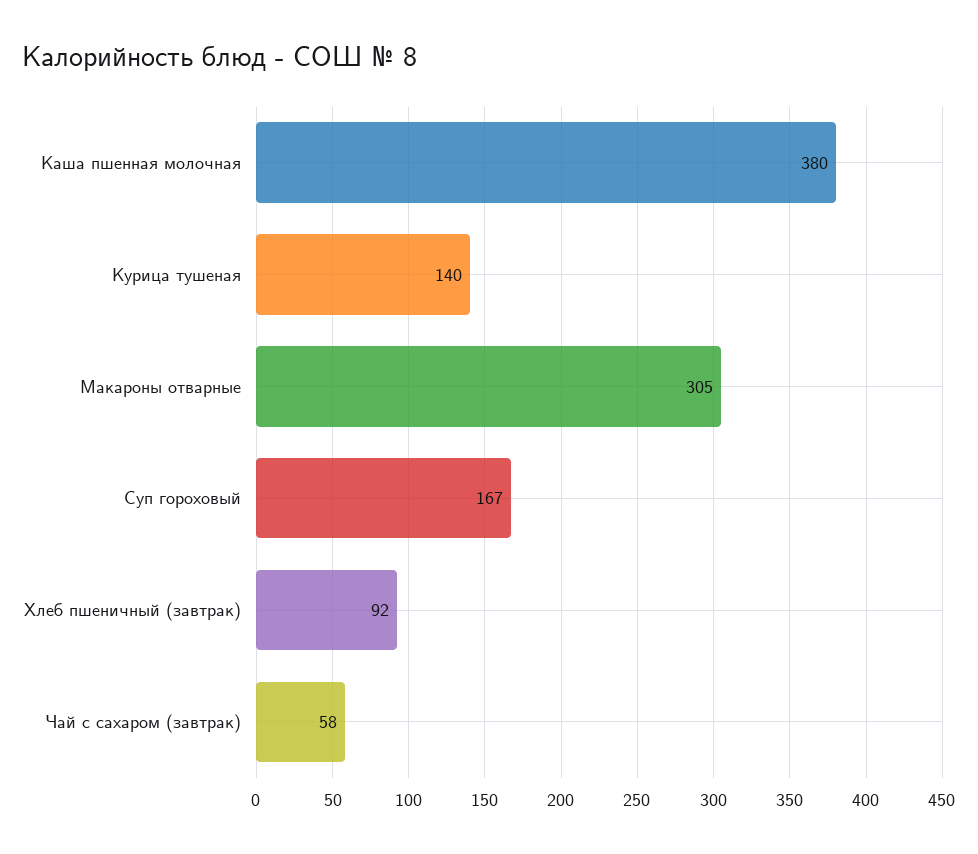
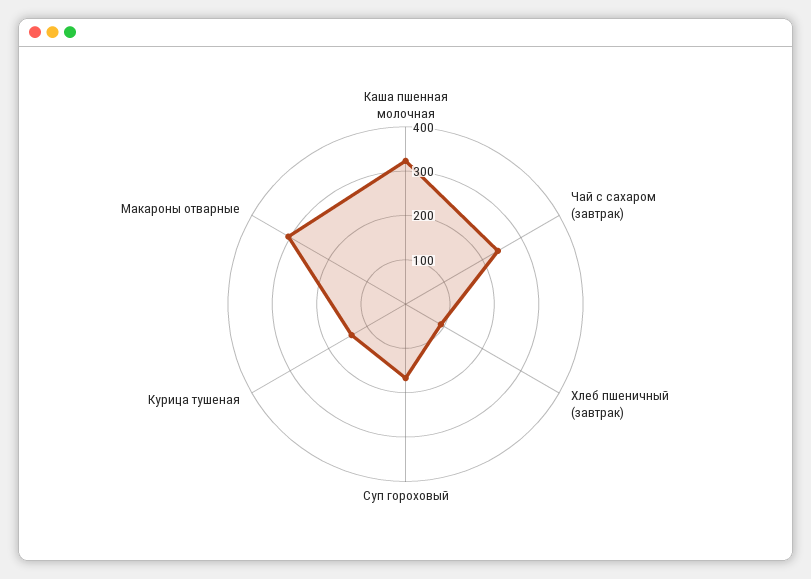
  {
-   "Каша пшенная молочная": 380,
+   "Каша пшенная молочная": 320,
    "Курица тушеная": 140,
    "Макароны отварные": 305,
    "Суп гороховый": 167,
    "Хлеб пшеничный (завтрак)": 92,
-   "Чай с сахаром (завтрак)": 58
+   "Чай с сахаром (завтрак)": 240
  }

